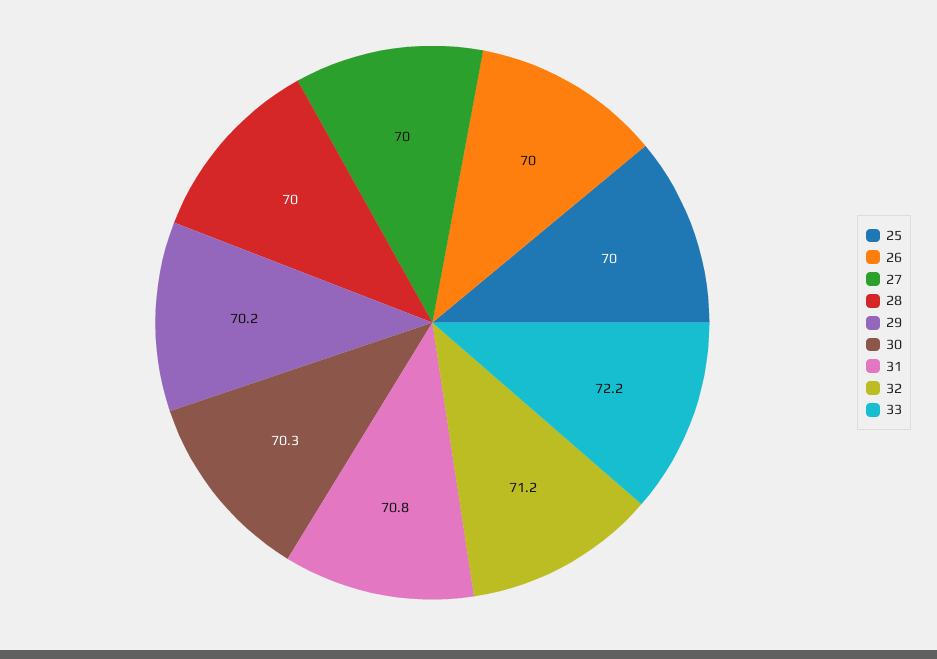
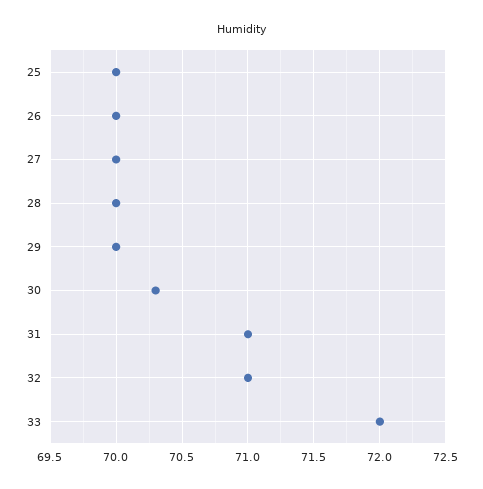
  {
    "25": 70,
    "26": 70,
    "27": 70,
    "28": 70,
-   "29": 70.2,
+   "29": 70,
    "30": 70.3,
-   "31": 70.8,
+   "31": 71,
-   "32": 71.2,
+   "32": 71,
-   "33": 72.2
+   "33": 72
  }

